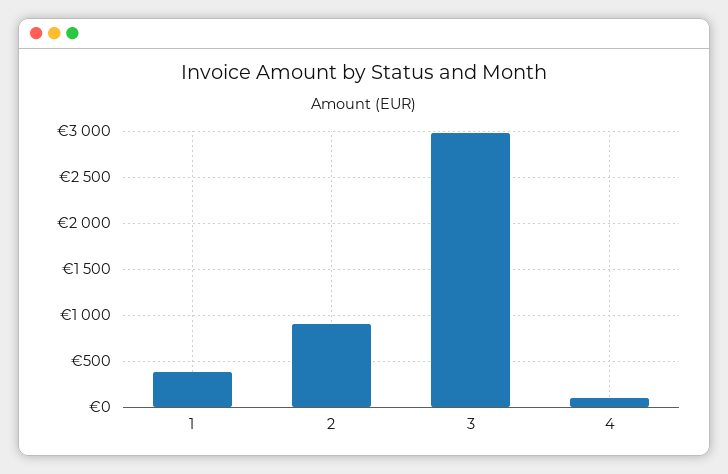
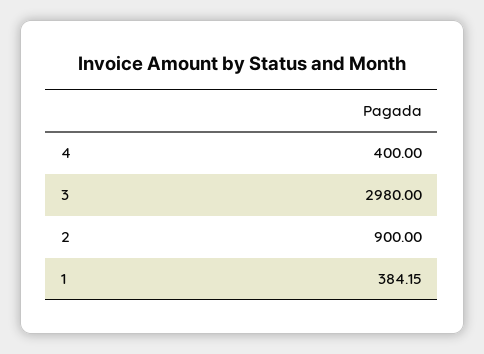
  {
    "1": 384.15,
    "2": 900,
    "3": 2980,
-   "4": 100
+   "4": 400
  }

